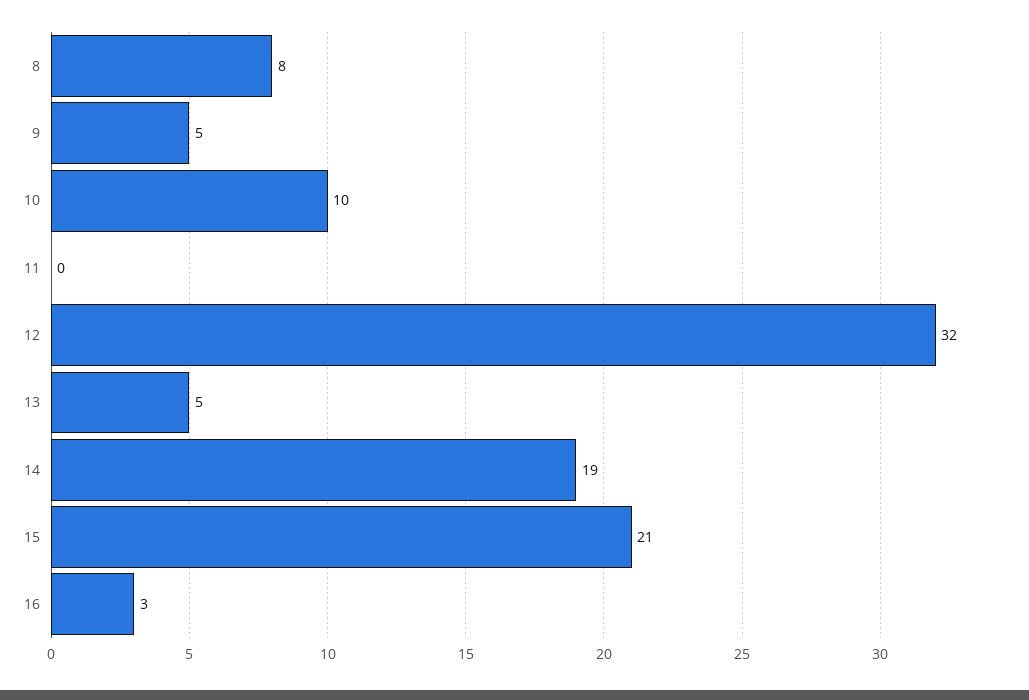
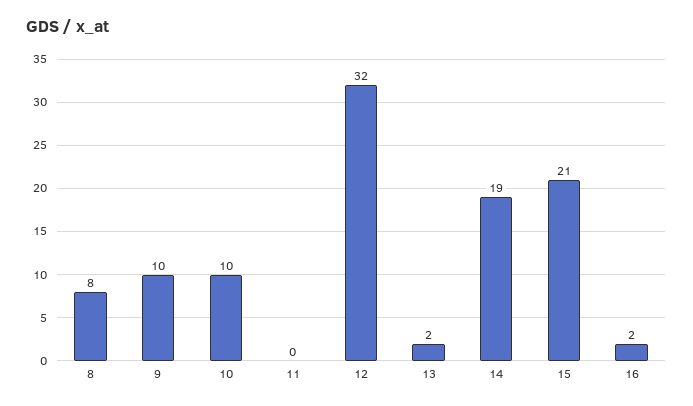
  {
    "8": 8,
-   "9": 5,
+   "9": 10,
    "10": 10,
    "11": 0,
    "12": 32,
-   "13": 5,
+   "13": 2,
    "14": 19,
    "15": 21,
-   "16": 3
+   "16": 2
  }

